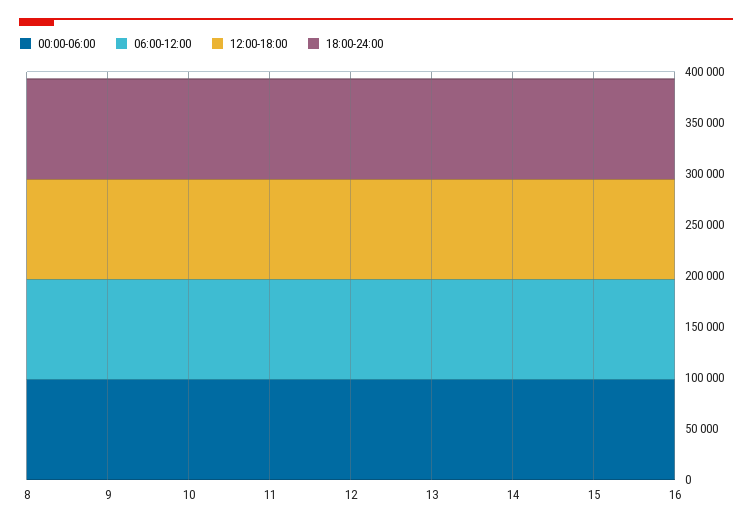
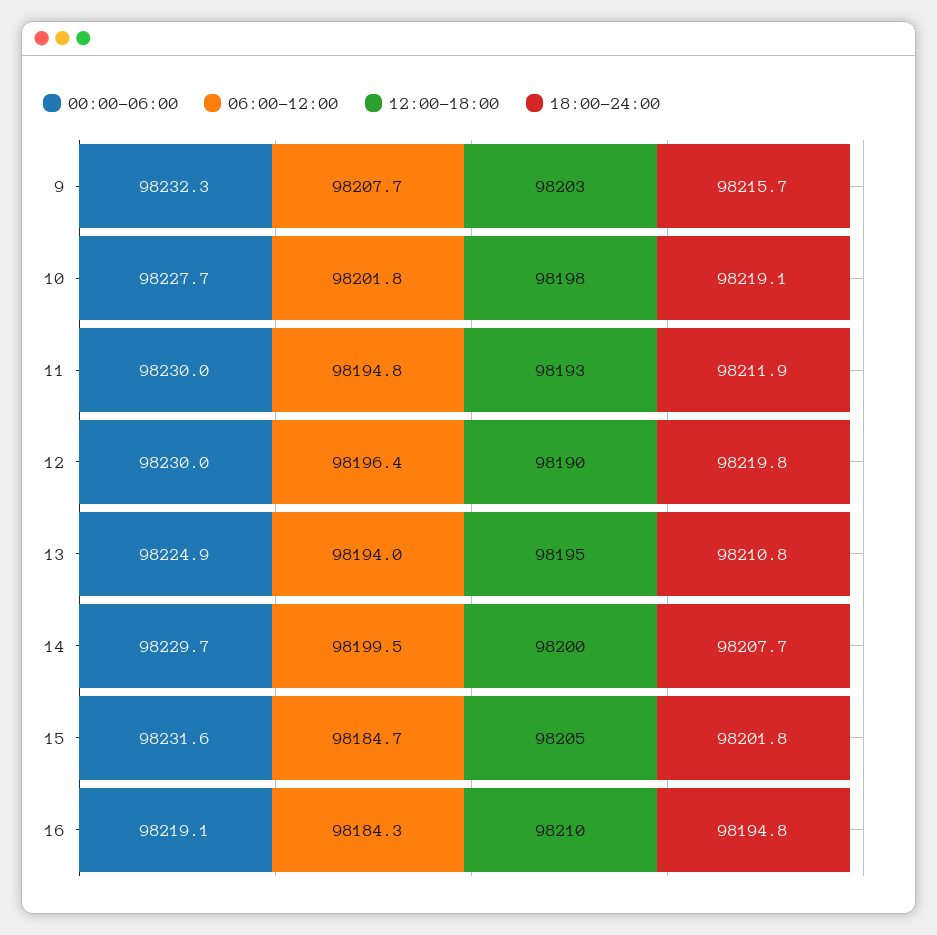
  {
    "00:00-06:00": {
-     "8": 100000,
      "9": 98232.3,
      "10": 98227.7,
      "11": 98230,
      "12": 98230,
      "13": 98224.9,
      "14": 98229.7,
      "15": 98231.6,
      "16": 98219.1
    },
    "06:00-12:00": {
-     "8": 100000,
      "9": 98207.7,
      "10": 98201.8,
      "11": 98194.8,
      "12": 98196.4,
      "13": 98194,
      "14": 98199.5,
      "15": 98184.7,
      "16": 98184.3
    },
    "12:00-18:00": {
-     "8": 100000,
      "9": 98203,
      "10": 98198,
      "11": 98193,
      "12": 98190,
      "13": 98195,
      "14": 98200,
      "15": 98205,
      "16": 98210
    },
    "18:00-24:00": {
-     "8": 100000,
      "9": 98215.7,
      "10": 98219.1,
      "11": 98211.9,
      "12": 98219.8,
      "13": 98210.8,
      "14": 98207.7,
      "15": 98201.8,
      "16": 98194.8
    }
  }

